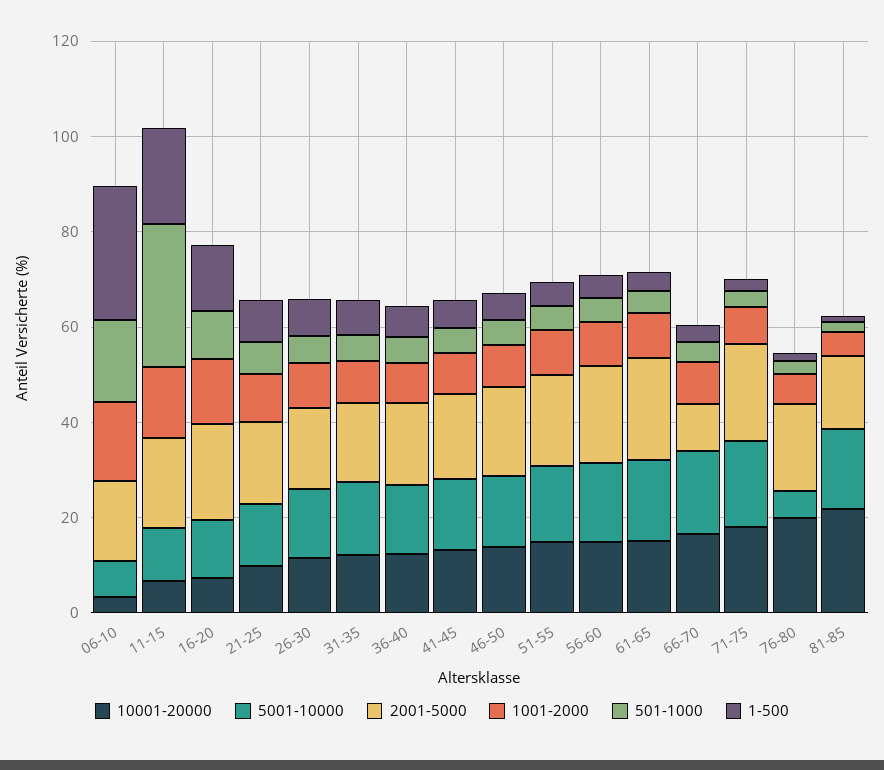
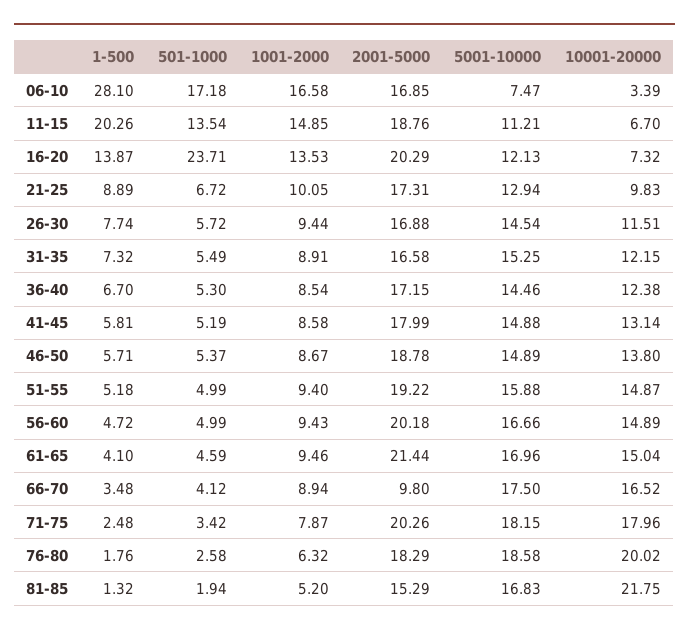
  {
    "10001-20000": {
      "06-10": 3.39,
      "11-15": 6.7,
      "16-20": 7.32,
      "21-25": 9.83,
      "26-30": 11.51,
      "31-35": 12.15,
      "36-40": 12.38,
      "41-45": 13.14,
      "46-50": 13.8,
      "51-55": 14.87,
      "56-60": 14.89,
      "61-65": 15.04,
      "66-70": 16.52,
      "71-75": 17.96,
      "76-80": 20.02,
      "81-85": 21.75
    },
    "5001-10000": {
      "06-10": 7.47,
      "11-15": 11.21,
      "16-20": 12.13,
      "21-25": 12.94,
      "26-30": 14.54,
      "31-35": 15.25,
      "36-40": 14.46,
      "41-45": 14.88,
      "46-50": 14.89,
      "51-55": 15.88,
      "56-60": 16.66,
      "61-65": 16.96,
      "66-70": 17.5,
      "71-75": 18.15,
-     "76-80": 5,
+     "76-80": 18.58,
      "81-85": 16.83
    },
    "2001-5000": {
      "06-10": 16.85,
      "11-15": 18.76,
      "16-20": 20.29,
      "21-25": 17.31,
      "26-30": 16.88,
      "31-35": 16.58,
      "36-40": 17.15,
      "41-45": 17.99,
      "46-50": 18.78,
      "51-55": 19.22,
      "56-60": 20.18,
      "61-65": 21.44,
      "66-70": 9.8,
      "71-75": 20.26,
      "76-80": 18.29,
      "81-85": 15.29
    },
    "1001-2000": {
      "06-10": 16.58,
      "11-15": 14.85,
      "16-20": 13.53,
      "21-25": 10.05,
      "26-30": 9.44,
      "31-35": 8.91,
      "36-40": 8.54,
      "41-45": 8.58,
      "46-50": 8.67,
      "51-55": 9.4,
      "56-60": 9.43,
      "61-65": 9.46,
      "66-70": 8.94,
      "71-75": 7.87,
      "76-80": 6.32,
      "81-85": 5.2
    },
    "501-1000": {
      "06-10": 17.18,
-     "11-15": 30,
+     "11-15": 13.54,
-     "16-20": 10,
+     "16-20": 23.71,
      "21-25": 6.72,
      "26-30": 5.72,
      "31-35": 5.49,
      "36-40": 5.3,
      "41-45": 5.19,
      "46-50": 5.37,
      "51-55": 4.99,
      "56-60": 4.99,
      "61-65": 4.59,
      "66-70": 4.12,
      "71-75": 3.42,
      "76-80": 2.58,
      "81-85": 1.94
    },
    "1-500": {
      "06-10": 28.1,
      "11-15": 20.26,
      "16-20": 13.87,
      "21-25": 8.89,
      "26-30": 7.74,
      "31-35": 7.32,
      "36-40": 6.7,
      "41-45": 5.81,
      "46-50": 5.71,
      "51-55": 5.18,
      "56-60": 4.72,
      "61-65": 4.1,
      "66-70": 3.48,
      "71-75": 2.48,
      "76-80": 1.76,
      "81-85": 1.32
    }
  }

